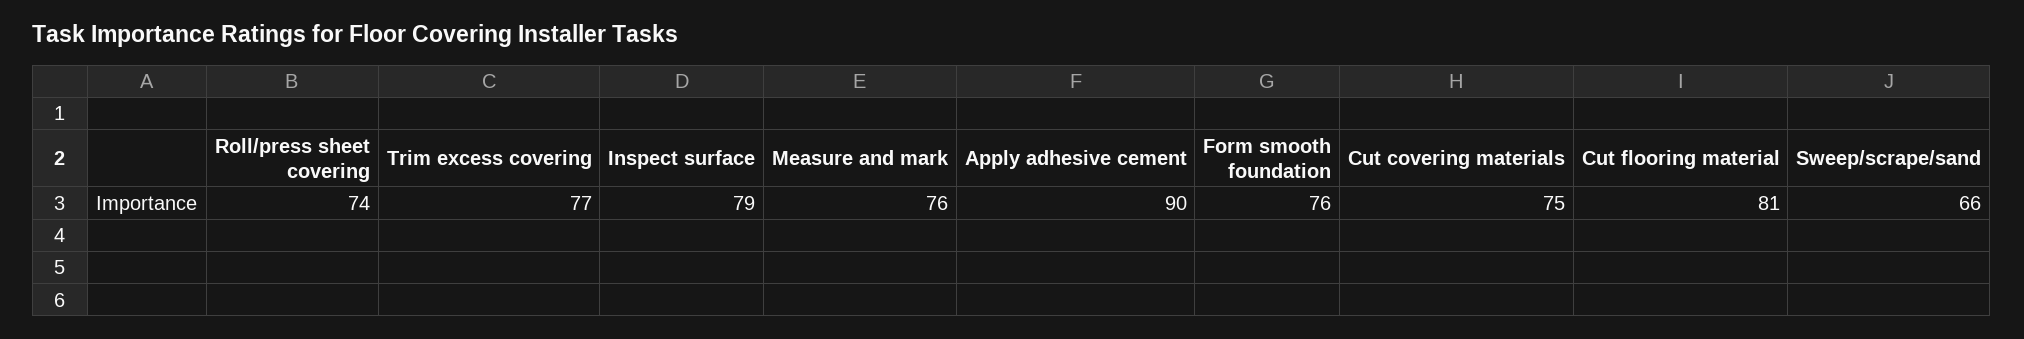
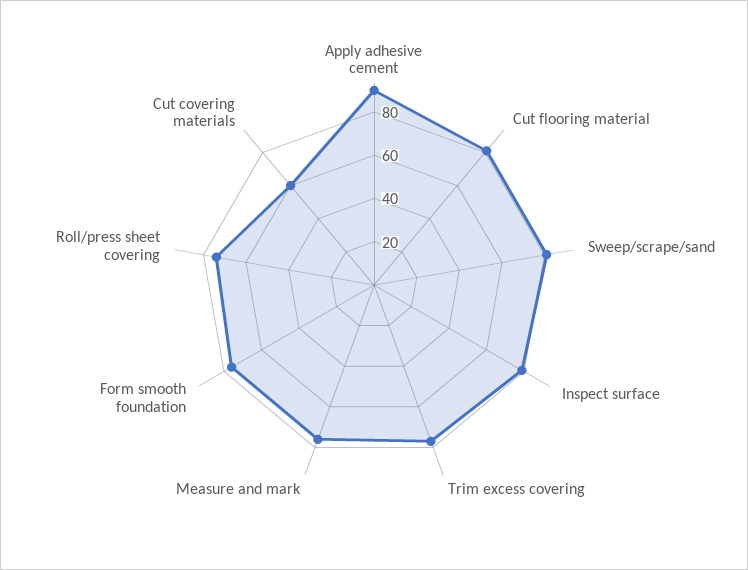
  {
    "Roll/press sheet covering": 74,
    "Trim excess covering": 77,
    "Inspect surface": 79,
    "Measure and mark": 76,
    "Apply adhesive cement": 90,
    "Form smooth foundation": 76,
-   "Cut covering materials": 75,
+   "Cut covering materials": 60,
    "Cut flooring material": 81,
-   "Sweep/scrape/sand": 66
+   "Sweep/scrape/sand": 80
  }

